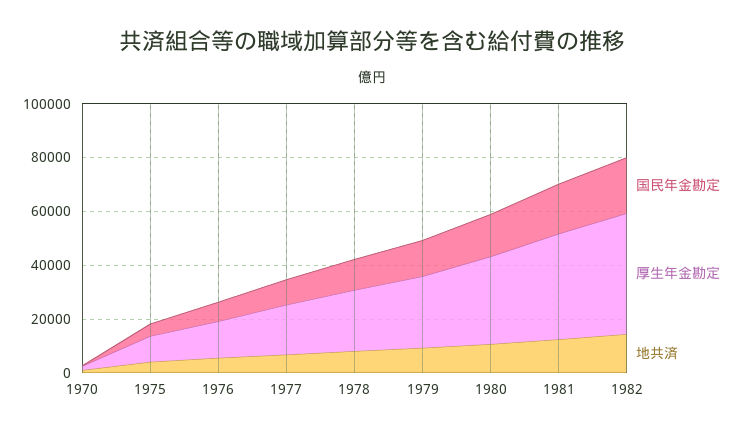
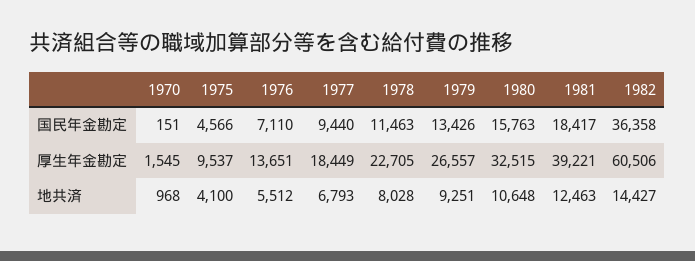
  {
    "国民年金勘定": {
      "1970": 151,
      "1975": 4566,
      "1976": 7110,
      "1977": 9440,
      "1978": 11463,
      "1979": 13426,
      "1980": 15763,
      "1981": 18417,
-     "1982": 20000
+     "1982": 36358
    },
    "厚生年金勘定": {
      "1970": 1545,
      "1975": 9537,
      "1976": 13651,
      "1977": 18449,
      "1978": 22705,
      "1979": 26557,
      "1980": 32515,
      "1981": 39221,
-     "1982": 45000
+     "1982": 60506
    },
    "地共済": {
      "1970": 968,
      "1975": 4100,
      "1976": 5512,
      "1977": 6793,
      "1978": 8028,
      "1979": 9251,
      "1980": 10648,
      "1981": 12463,
      "1982": 14427
    }
  }

